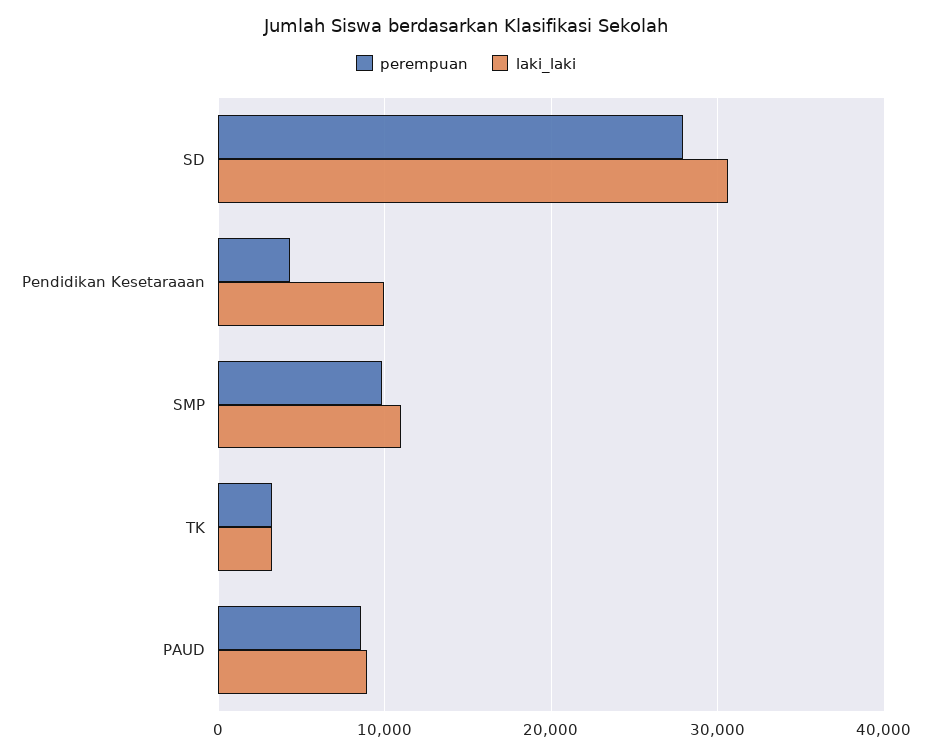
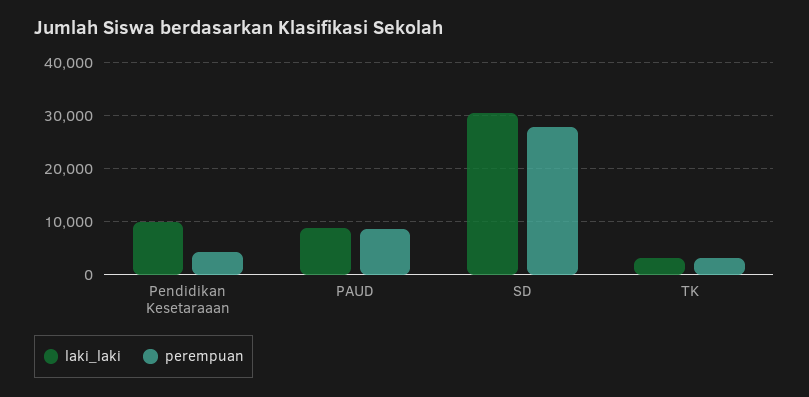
  {
    "perempuan": {
      "SD": 28000,
      "Pendidikan Kesetaraaan": 4000,
-     "SMP": 10000,
      "TK": 3000,
      "PAUD": 9000
    },
    "laki_laki": {
      "SD": 31000,
      "Pendidikan Kesetaraaan": 10000,
-     "SMP": 11000,
      "TK": 3000,
      "PAUD": 9000
    }
  }

